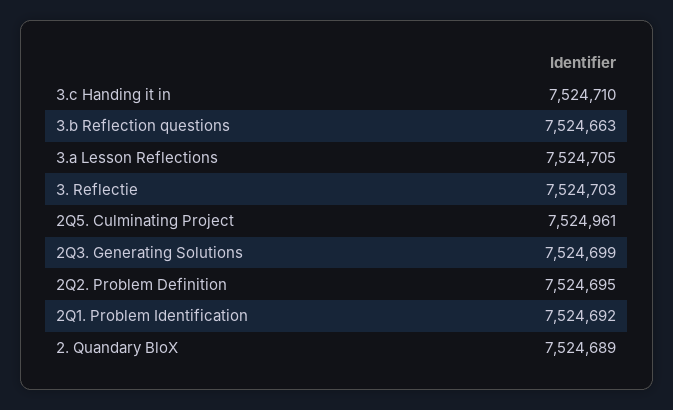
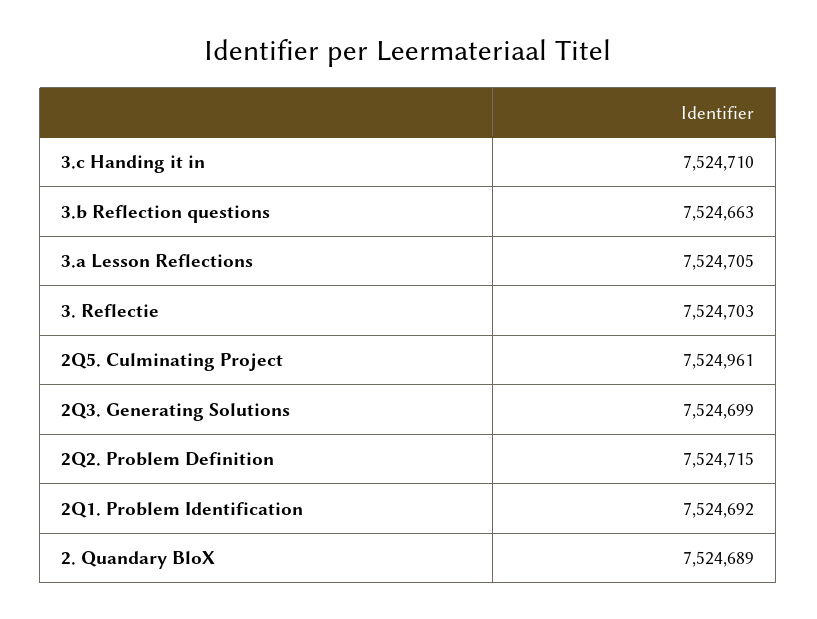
  {
    "3.c Handing it in": 7524710,
    "3.b Reflection questions": 7524663,
    "3.a Lesson Reflections": 7524705,
    "3. Reflectie": 7524703,
    "2Q5. Culminating Project": 7524961,
    "2Q3. Generating Solutions": 7524699,
-   "2Q2. Problem Definition": 7524695,
+   "2Q2. Problem Definition": 7524715,
    "2Q1. Problem Identification": 7524692,
    "2. Quandary BloX": 7524689
  }

